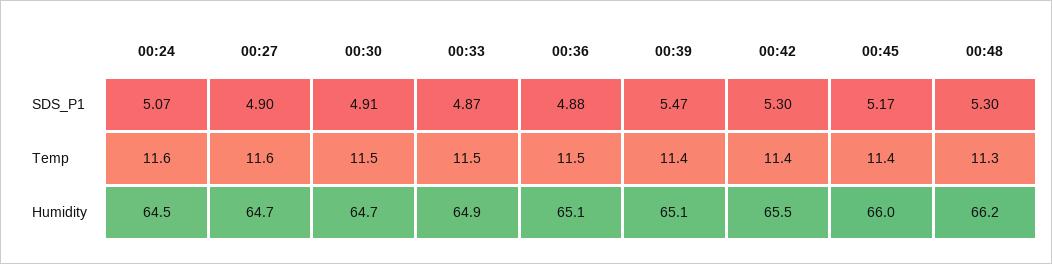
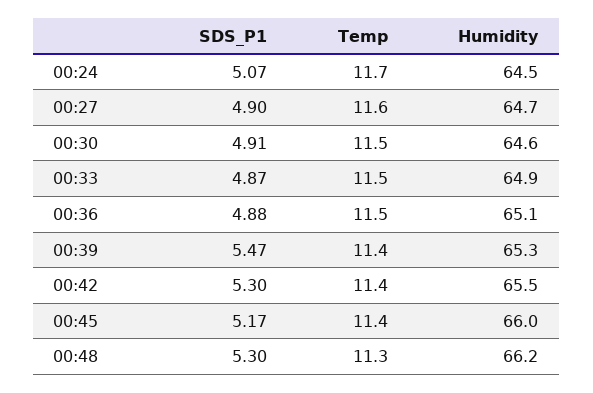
  {
    "00:24": {
      "SDS_P1": 5.07,
-     "Temp": 11.6,
+     "Temp": 11.7,
      "Humidity": 64.5
    },
    "00:27": {
      "SDS_P1": 4.9,
      "Temp": 11.6,
      "Humidity": 64.7
    },
    "00:30": {
      "SDS_P1": 4.91,
      "Temp": 11.5,
-     "Humidity": 64.7
+     "Humidity": 64.6
    },
    "00:33": {
      "SDS_P1": 4.87,
      "Temp": 11.5,
      "Humidity": 64.9
    },
    "00:36": {
      "SDS_P1": 4.88,
      "Temp": 11.5,
      "Humidity": 65.1
    },
    "00:39": {
      "SDS_P1": 5.47,
      "Temp": 11.4,
-     "Humidity": 65.1
+     "Humidity": 65.3
    },
    "00:42": {
      "SDS_P1": 5.3,
      "Temp": 11.4,
      "Humidity": 65.5
    },
    "00:45": {
      "SDS_P1": 5.17,
      "Temp": 11.4,
      "Humidity": 66
    },
    "00:48": {
      "SDS_P1": 5.3,
      "Temp": 11.3,
      "Humidity": 66.2
    }
  }

